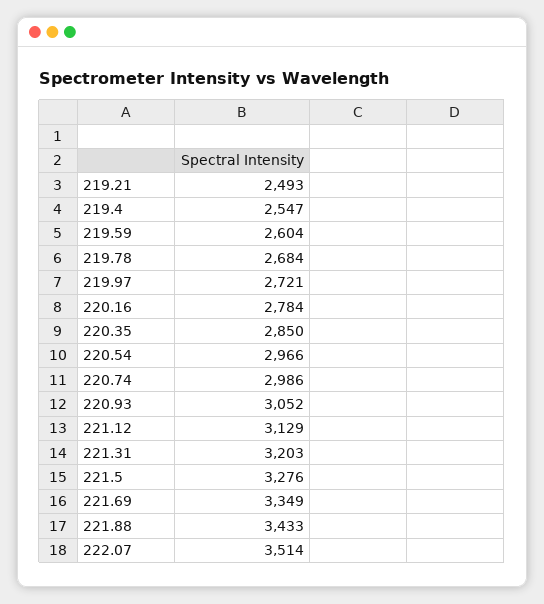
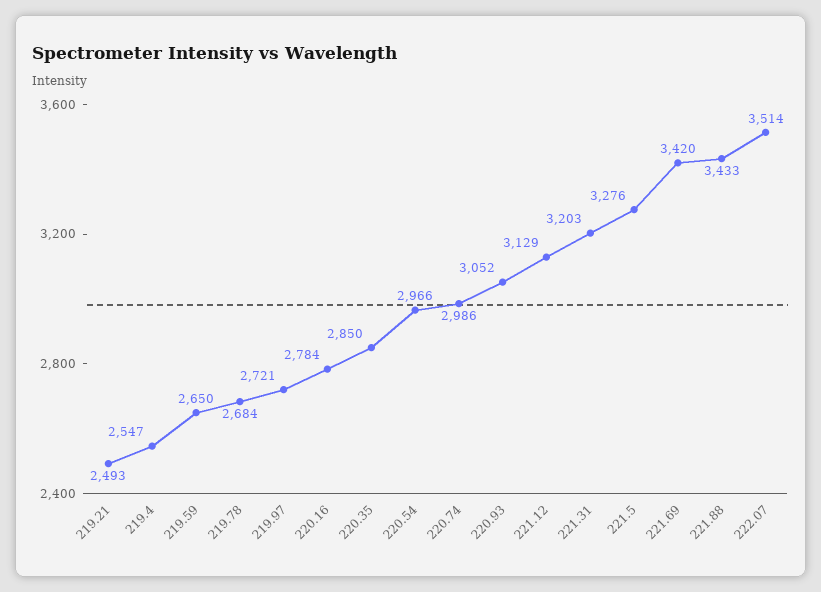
  {
    "219.21": 2493,
    "219.4": 2547,
-   "219.59": 2604,
+   "219.59": 2650,
    "219.78": 2684,
    "219.97": 2721,
    "220.16": 2784,
    "220.35": 2850,
    "220.54": 2966,
    "220.74": 2986,
    "220.93": 3052,
    "221.12": 3129,
    "221.31": 3203,
    "221.5": 3276,
-   "221.69": 3349,
+   "221.69": 3420,
    "221.88": 3433,
    "222.07": 3514
  }

